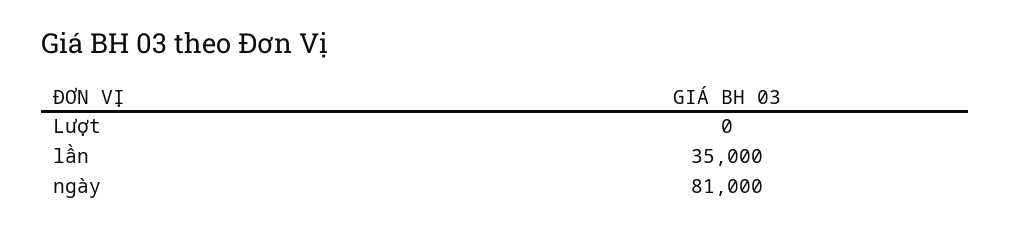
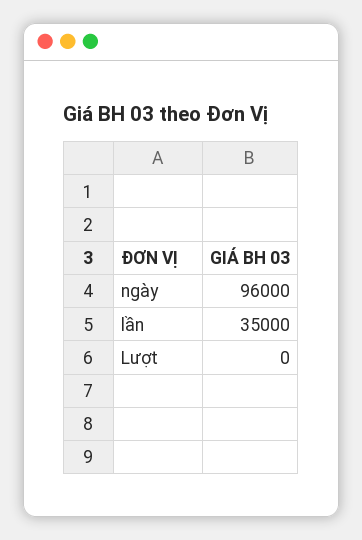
  {
    "Lượt": 0,
    "lần": 35000,
-   "ngày": 81000
+   "ngày": 96000
  }

